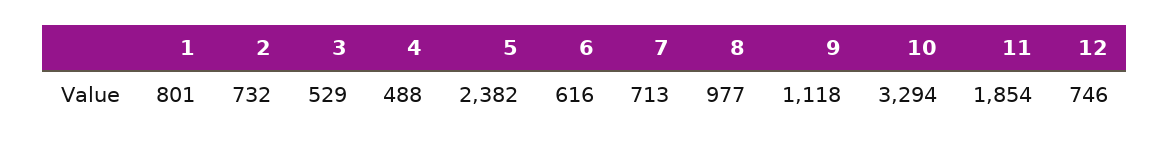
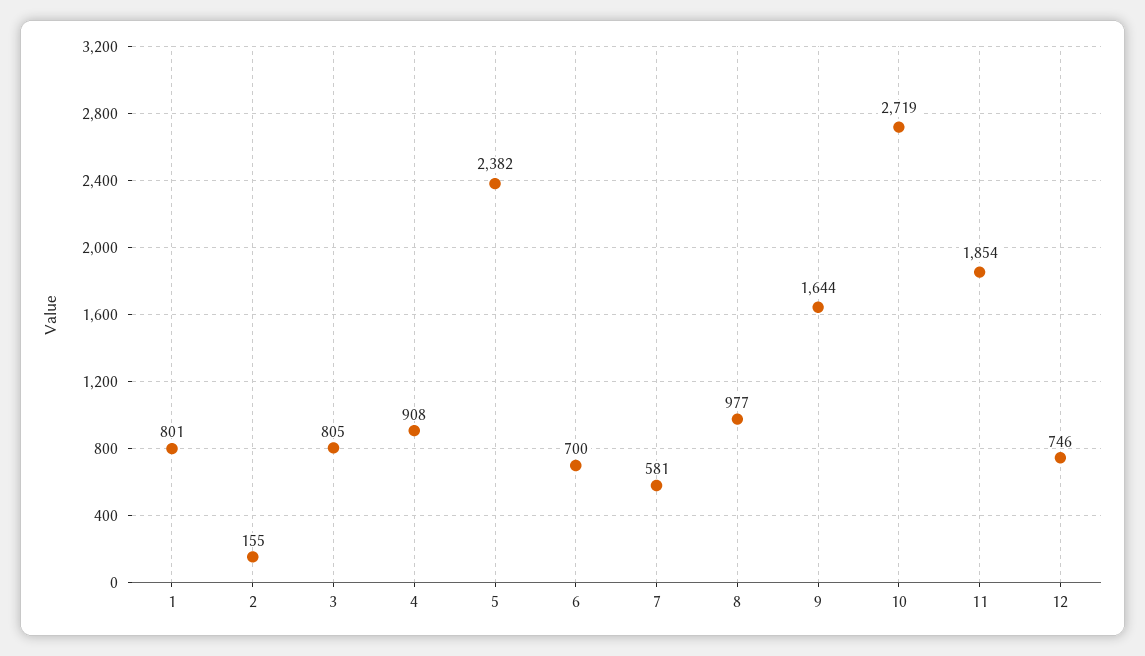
  {
    "1": 801,
-   "2": 732,
+   "2": 155,
-   "3": 529,
+   "3": 805,
-   "4": 488,
+   "4": 908,
    "5": 2382,
-   "6": 616,
+   "6": 700,
-   "7": 713,
+   "7": 581,
    "8": 977,
-   "9": 1118,
+   "9": 1644,
-   "10": 3294,
+   "10": 2719,
    "11": 1854,
    "12": 746
  }

